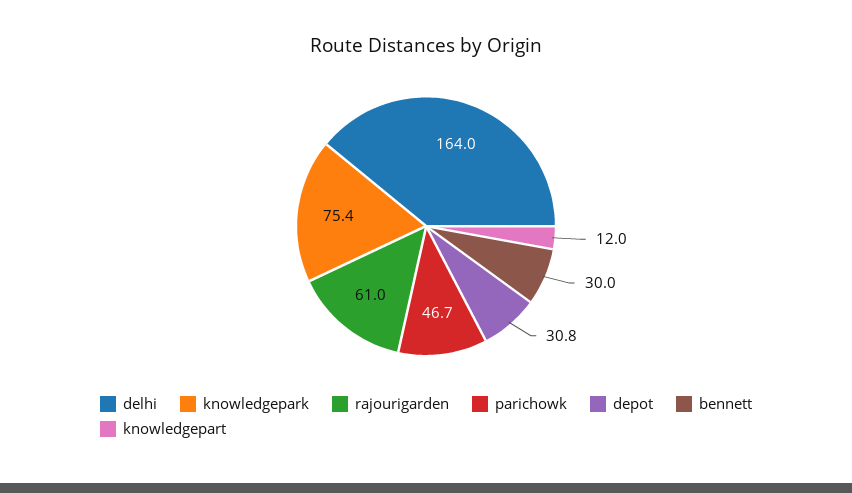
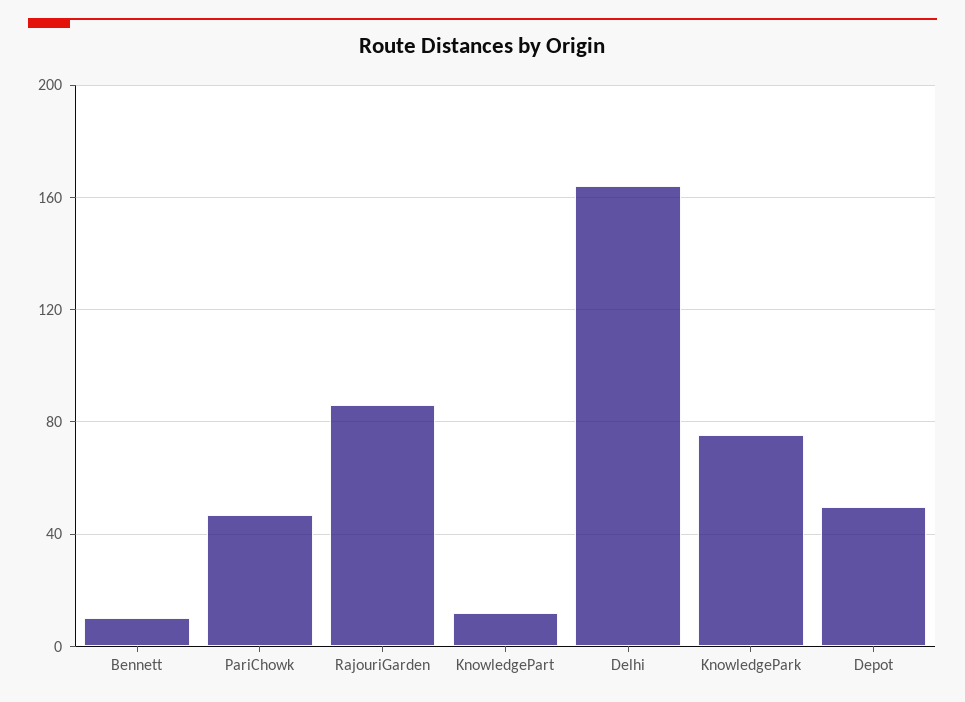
  {
    "delhi": 164,
    "knowledgepark": 75.4,
-   "rajourigarden": 61,
+   "rajourigarden": 85,
    "parichowk": 46.7,
-   "depot": 30.8,
+   "depot": 50,
-   "bennett": 30,
+   "bennett": 10,
    "knowledgepart": 12
  }

